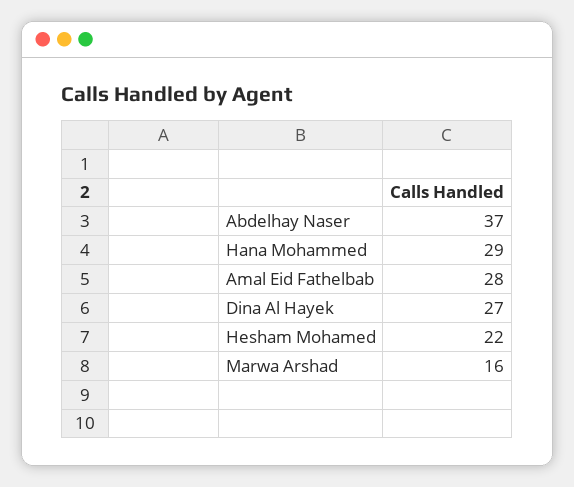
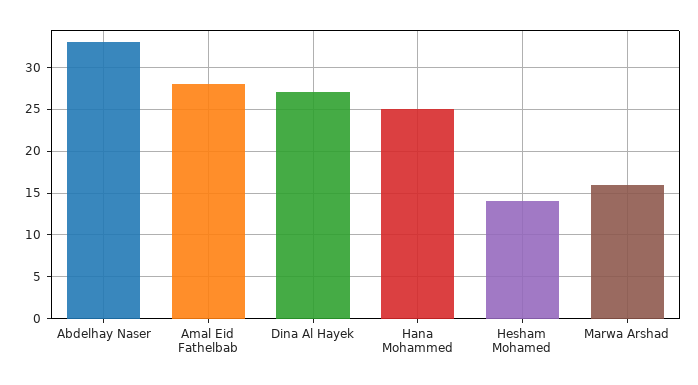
  {
-   "Abdelhay Naser": 37,
+   "Abdelhay Naser": 33,
-   "Hana Mohammed": 29,
+   "Hana Mohammed": 25,
    "Amal Eid Fathelbab": 28,
    "Dina Al Hayek": 27,
-   "Hesham Mohamed": 22,
+   "Hesham Mohamed": 14,
    "Marwa Arshad": 16
  }

